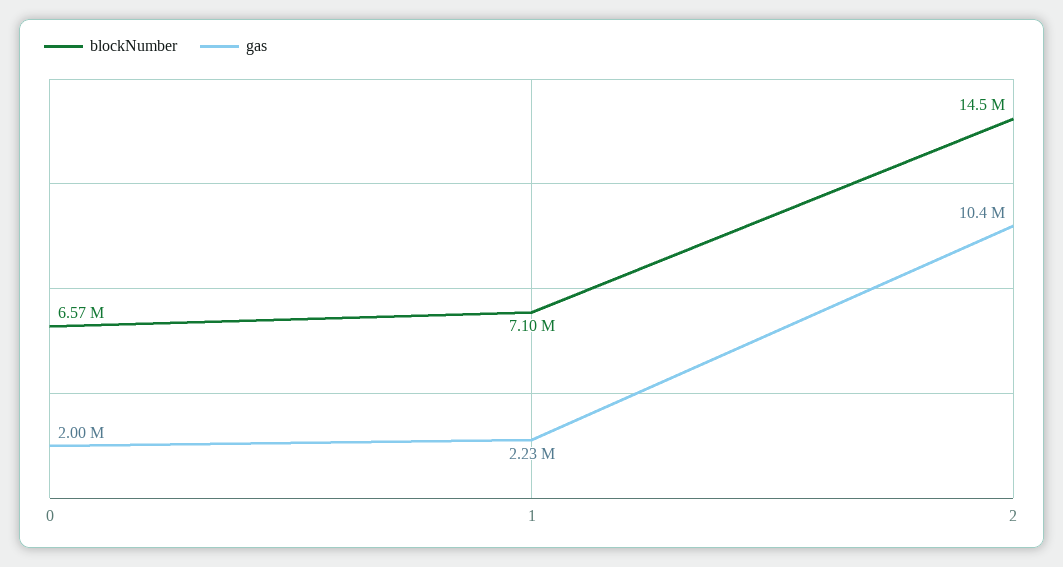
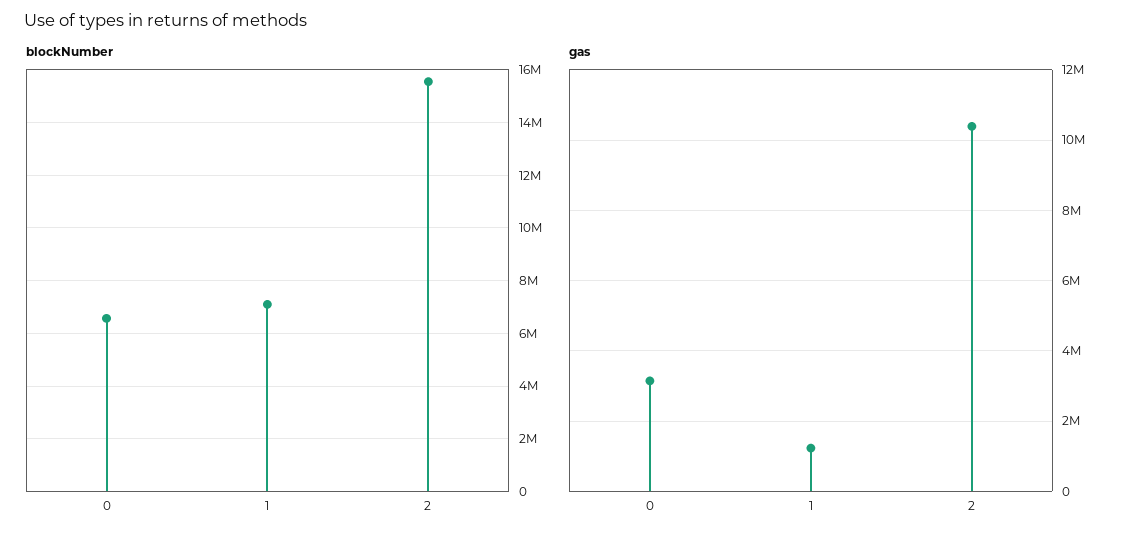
  {
    "blockNumber": {
      "0": 6570000,
      "1": 7100000,
-     "2": 14500000
+     "2": 15500000
    },
    "gas": {
-     "0": 2000000,
+     "0": 3200000,
-     "1": 2230000,
+     "1": 1200000,
      "2": 10400000
    }
  }

